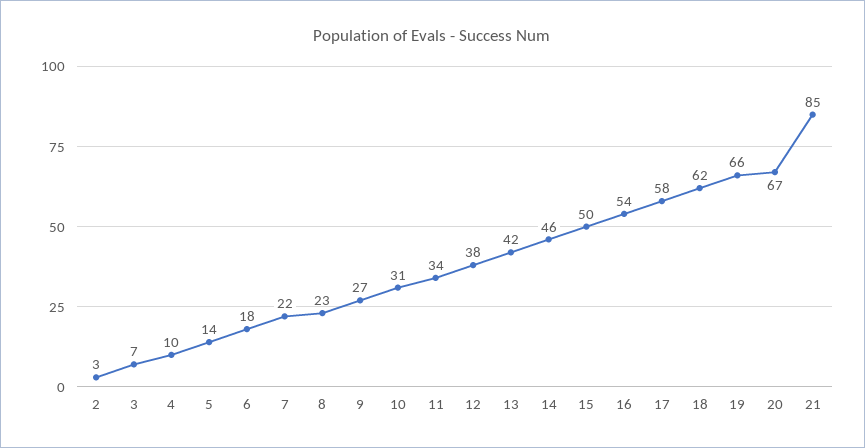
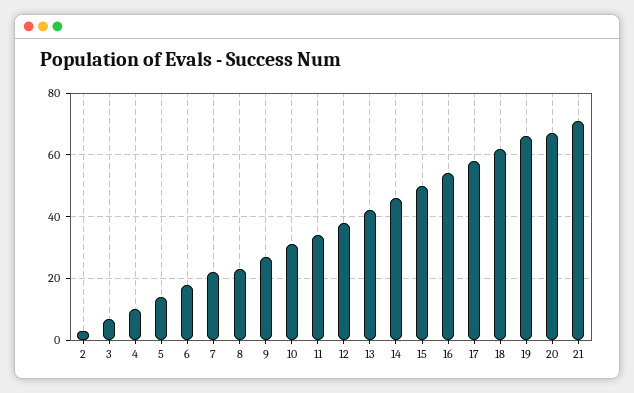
  {
    "2": 3,
    "3": 7,
    "4": 10,
    "5": 14,
    "6": 18,
    "7": 22,
    "8": 23,
    "9": 27,
    "10": 31,
    "11": 34,
    "12": 38,
    "13": 42,
    "14": 46,
    "15": 50,
    "16": 54,
    "17": 58,
    "18": 62,
    "19": 66,
    "20": 67,
-   "21": 85
+   "21": 70
  }

